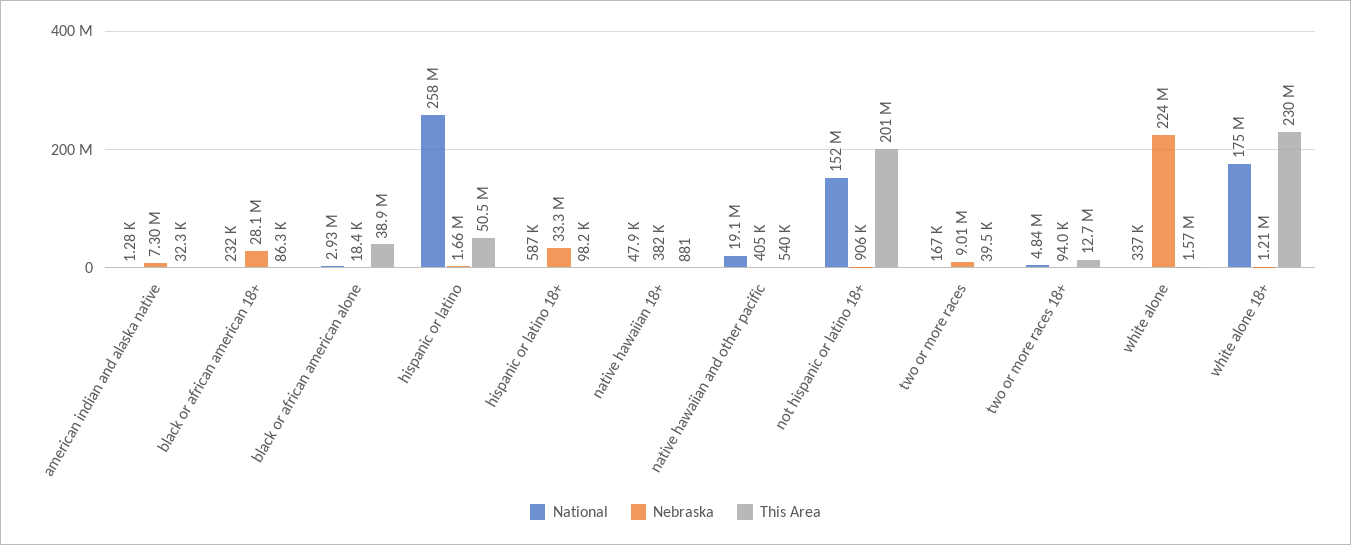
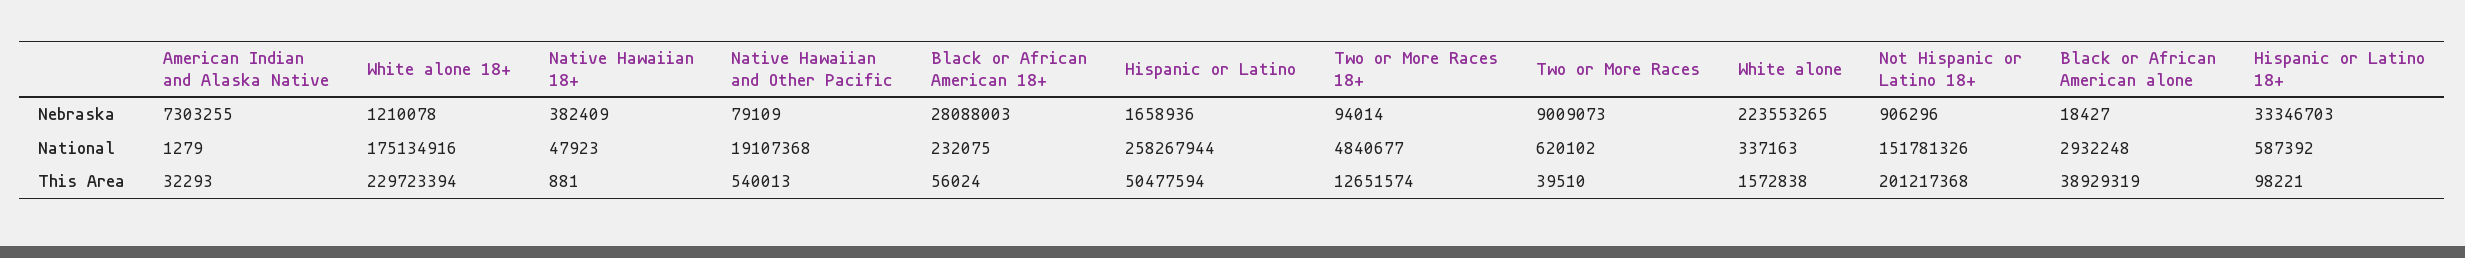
  {
    "National": {
      "american indian and alaska native": 1279,
      "black or african american 18+": 232075,
      "black or african american alone": 2932248,
      "hispanic or latino": 258267944,
      "hispanic or latino 18+": 587392,
      "native hawaiian 18+": 47923,
      "native hawaiian and other pacific": 19107368,
      "not hispanic or latino 18+": 151781326,
-     "two or more races": 167000,
+     "two or more races": 620102,
      "two or more races 18+": 4840677,
      "white alone": 337163,
      "white alone 18+": 175134916
    },
    "Nebraska": {
      "american indian and alaska native": 7303255,
      "black or african american 18+": 28088003,
      "black or african american alone": 18427,
      "hispanic or latino": 1658936,
      "hispanic or latino 18+": 33346703,
      "native hawaiian 18+": 382409,
-     "native hawaiian and other pacific": 405000,
+     "native hawaiian and other pacific": 79109,
      "not hispanic or latino 18+": 906296,
      "two or more races": 9009073,
      "two or more races 18+": 94014,
      "white alone": 223553265,
      "white alone 18+": 1210078
    },
    "This Area": {
      "american indian and alaska native": 32293,
-     "black or african american 18+": 86300,
+     "black or african american 18+": 56024,
      "black or african american alone": 38929319,
      "hispanic or latino": 50477594,
      "hispanic or latino 18+": 98221,
      "native hawaiian 18+": 881,
      "native hawaiian and other pacific": 540013,
      "not hispanic or latino 18+": 201217368,
      "two or more races": 39510,
      "two or more races 18+": 12651574,
      "white alone": 1572838,
      "white alone 18+": 229723394
    }
  }

